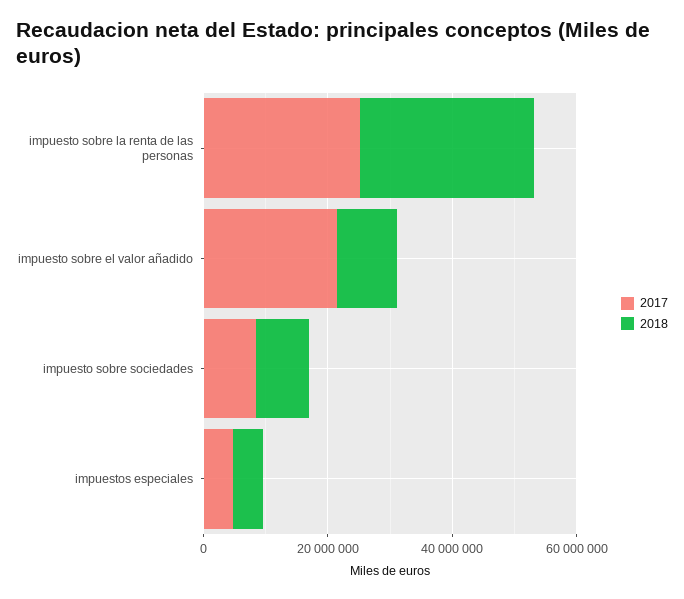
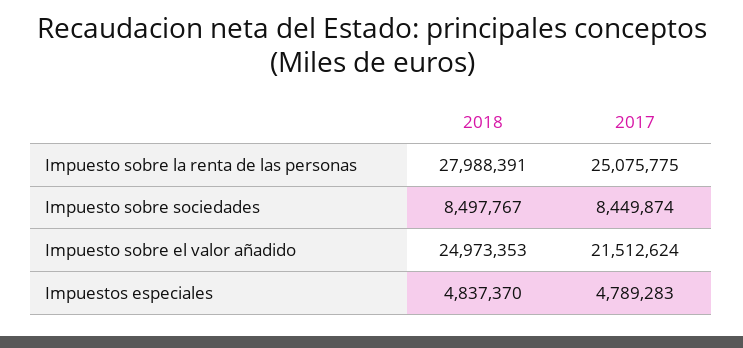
  {
    "2017": {
      "impuesto sobre la renta de las personas": 25075775,
      "impuesto sobre el valor añadido": 21512624,
      "impuesto sobre sociedades": 8449874,
      "impuestos especiales": 4789283
    },
    "2018": {
      "impuesto sobre la renta de las personas": 27988391,
-     "impuesto sobre el valor añadido": 10000000,
+     "impuesto sobre el valor añadido": 24973353,
      "impuesto sobre sociedades": 8497767,
      "impuestos especiales": 4837370
    }
  }

